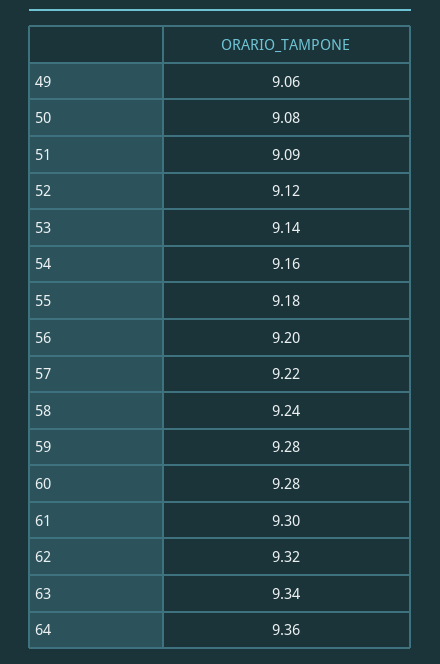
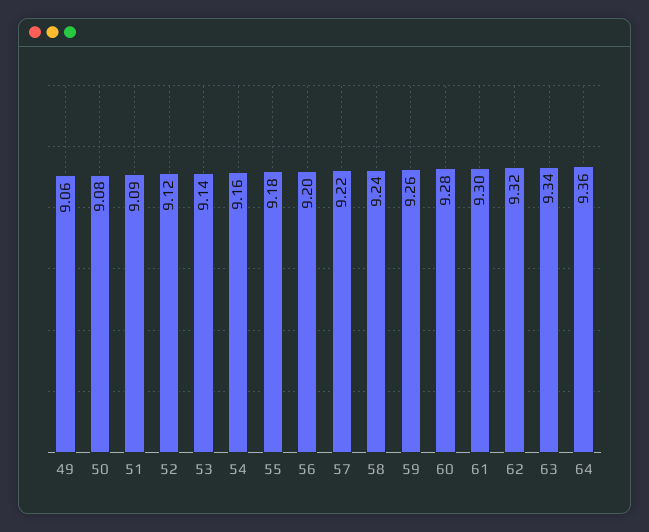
  {
    "49": 9.06,
    "50": 9.08,
    "51": 9.09,
    "52": 9.12,
    "53": 9.14,
    "54": 9.16,
    "55": 9.18,
    "56": 9.2,
    "57": 9.22,
    "58": 9.24,
-   "59": 9.28,
+   "59": 9.26,
    "60": 9.28,
    "61": 9.3,
    "62": 9.32,
    "63": 9.34,
    "64": 9.36
  }

